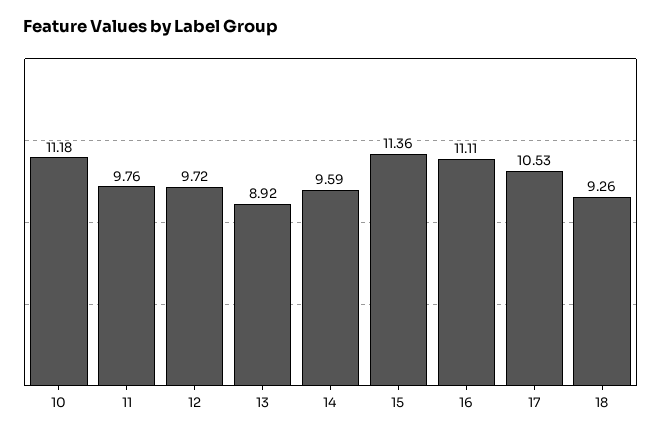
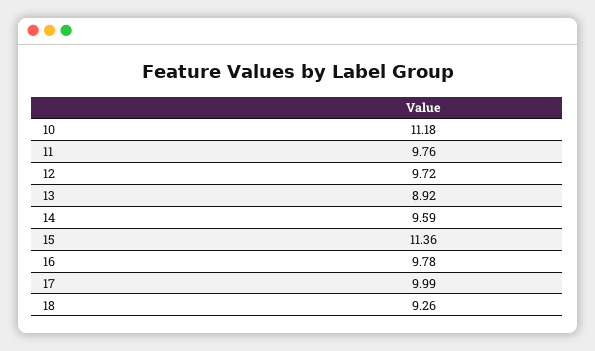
  {
    "10": 11.18,
    "11": 9.76,
    "12": 9.72,
    "13": 8.92,
    "14": 9.59,
    "15": 11.36,
-   "16": 11.11,
+   "16": 9.78,
-   "17": 10.53,
+   "17": 9.99,
    "18": 9.26
  }

